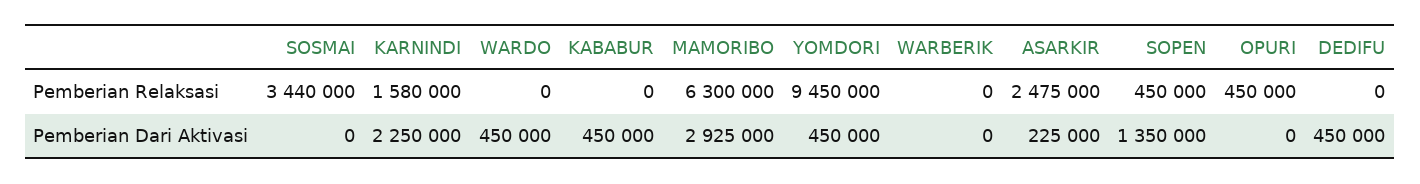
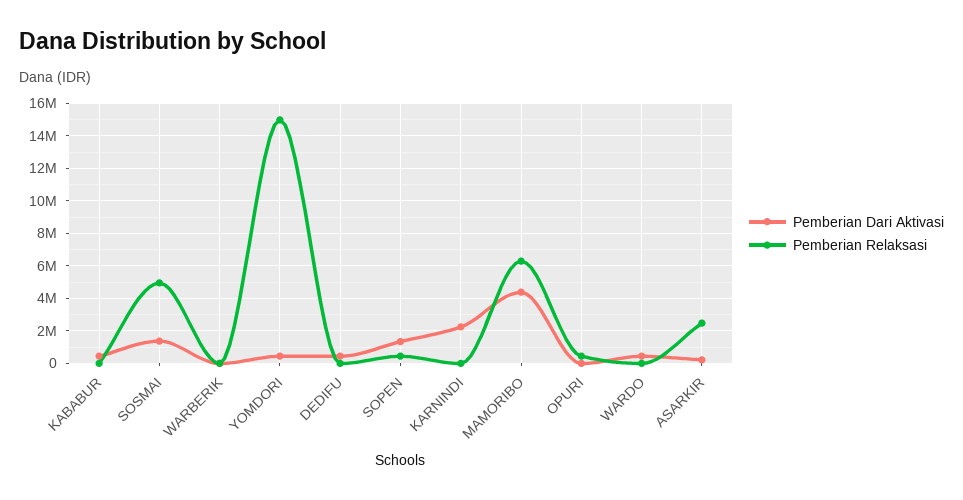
  {
    "Pemberian Relaksasi": {
-     "SOSMAI": 3440000,
+     "SOSMAI": 5000000,
-     "KARNINDI": 1580000,
+     "KARNINDI": 0,
      "WARDO": 0,
      "KABABUR": 0,
      "MAMORIBO": 6300000,
-     "YOMDORI": 9450000,
+     "YOMDORI": 15000000,
      "WARBERIK": 0,
      "ASARKIR": 2475000,
      "SOPEN": 450000,
      "OPURI": 450000,
      "DEDIFU": 0
    },
    "Pemberian Dari Aktivasi": {
-     "SOSMAI": 0,
+     "SOSMAI": 1500000,
      "KARNINDI": 2250000,
      "WARDO": 450000,
      "KABABUR": 450000,
-     "MAMORIBO": 2925000,
+     "MAMORIBO": 4500000,
      "YOMDORI": 450000,
      "WARBERIK": 0,
      "ASARKIR": 225000,
      "SOPEN": 1350000,
      "OPURI": 0,
      "DEDIFU": 450000
    }
  }

